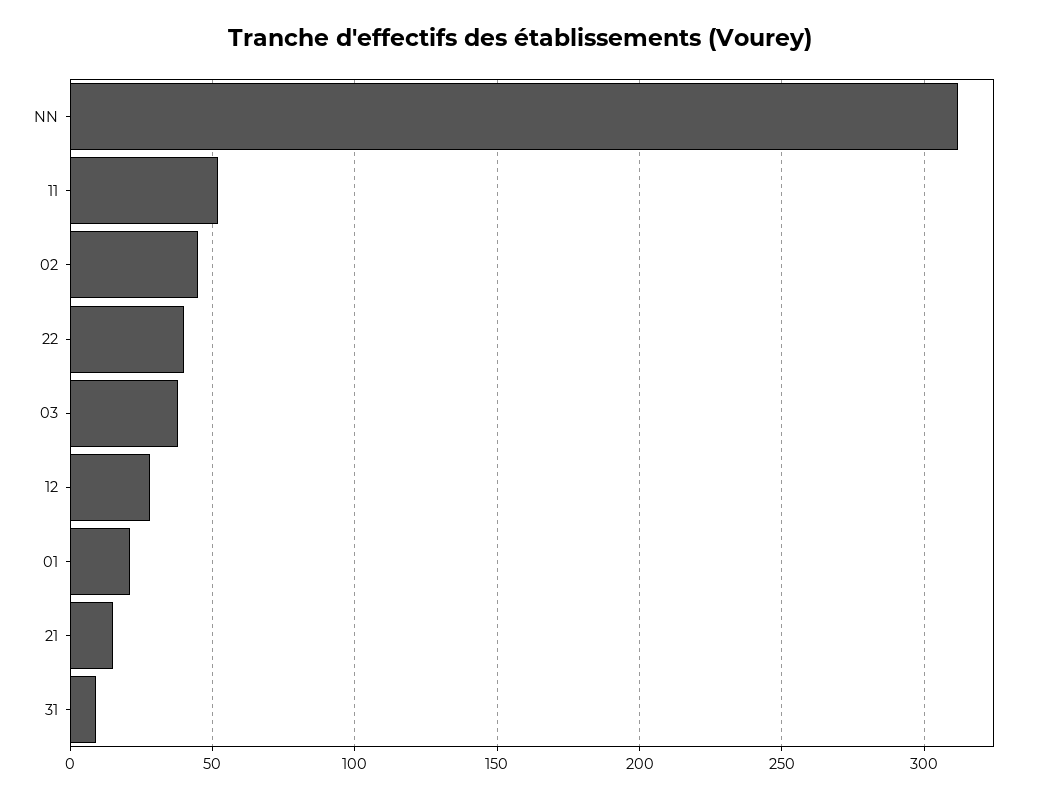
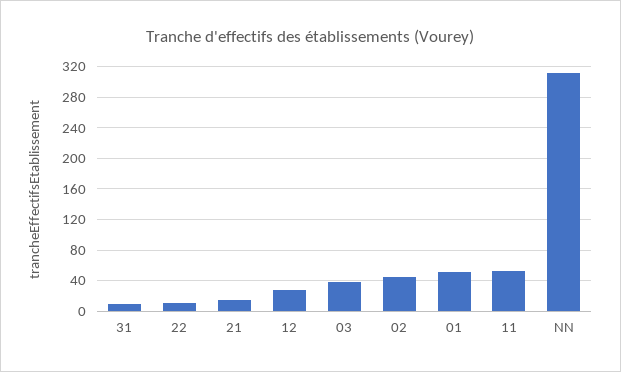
  {
    "NN": 310,
    "11": 50,
    "02": 45,
-   "22": 40,
+   "22": 10,
    "03": 40,
    "12": 30,
-   "01": 20,
+   "01": 50,
    "21": 15,
    "31": 10
  }

